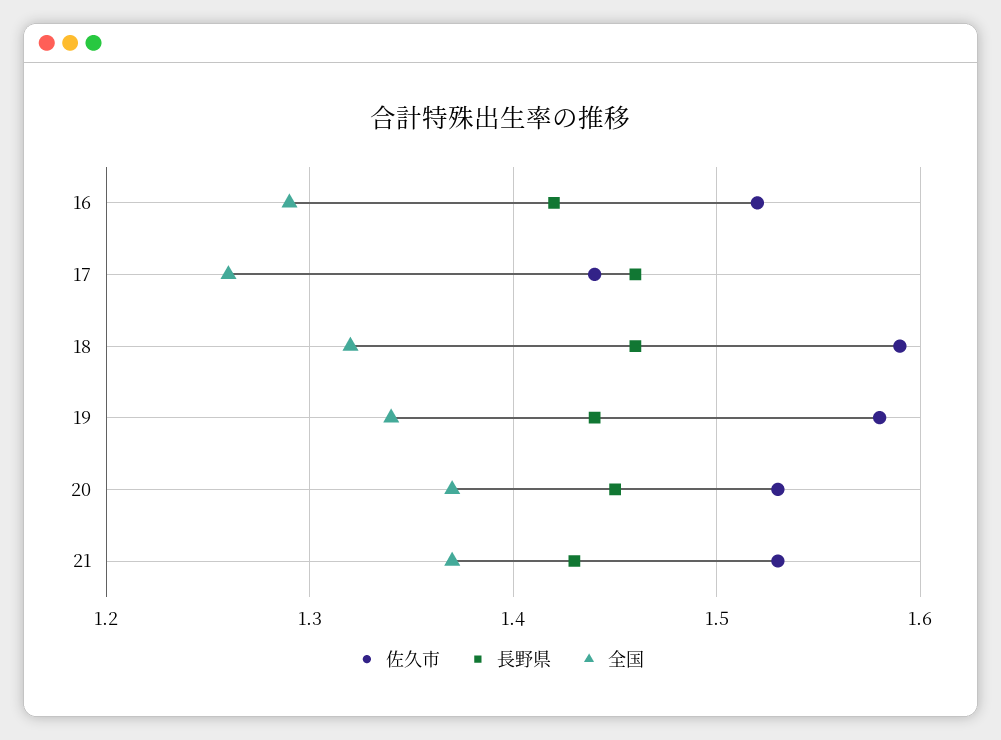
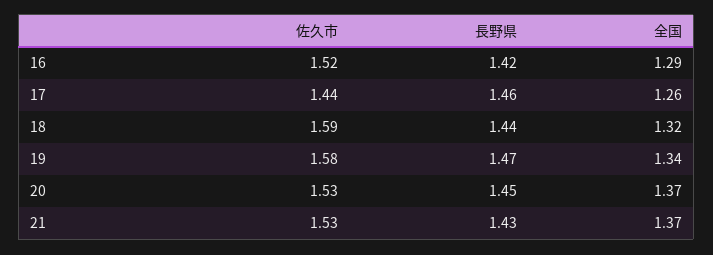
  {
    "佐久市": {
      "16": 1.52,
      "17": 1.44,
      "18": 1.59,
      "19": 1.58,
      "20": 1.53,
      "21": 1.53
    },
    "長野県": {
      "16": 1.42,
      "17": 1.46,
-     "18": 1.46,
+     "18": 1.44,
-     "19": 1.44,
+     "19": 1.47,
      "20": 1.45,
      "21": 1.43
    },
    "全国": {
      "16": 1.29,
      "17": 1.26,
      "18": 1.32,
      "19": 1.34,
      "20": 1.37,
      "21": 1.37
    }
  }

